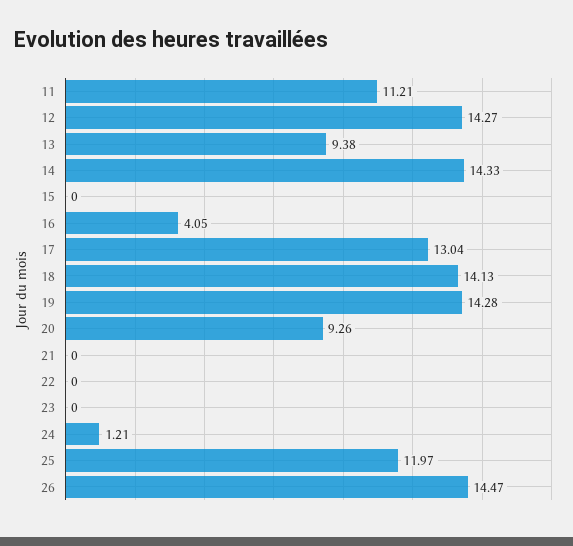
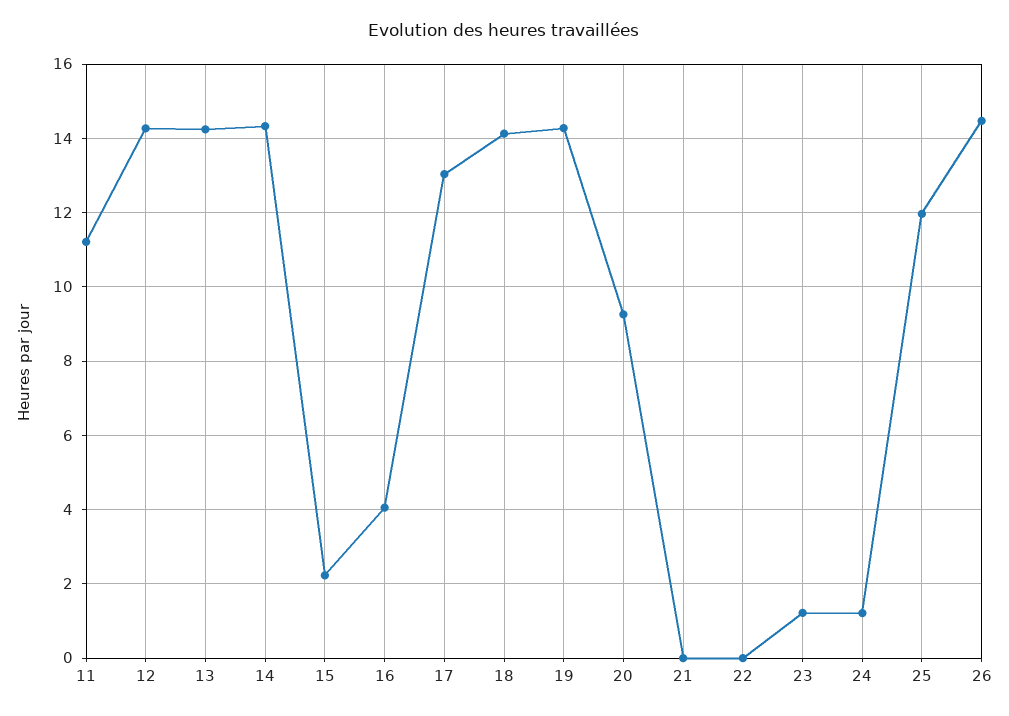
  {
    "11": 11.21,
    "12": 14.27,
-   "13": 9.38,
+   "13": 14.2,
    "14": 14.33,
-   "15": 0,
+   "15": 2.2,
    "16": 4.05,
    "17": 13.04,
    "18": 14.13,
    "19": 14.28,
    "20": 9.26,
    "21": 0,
    "22": 0,
-   "23": 0,
+   "23": 1.2,
    "24": 1.21,
    "25": 11.97,
    "26": 14.47
  }

